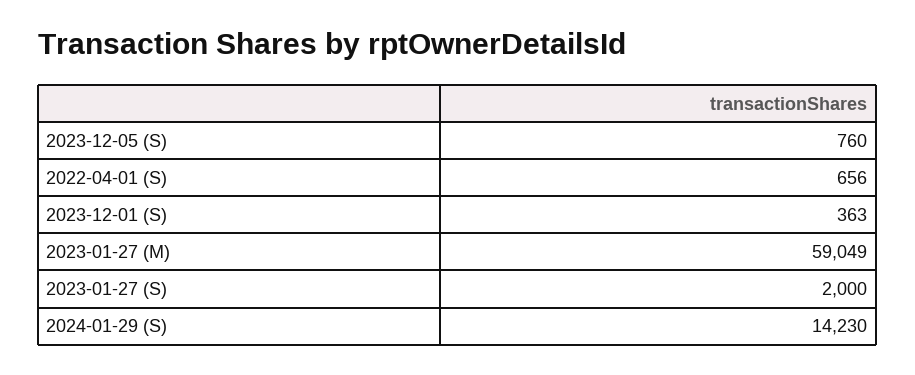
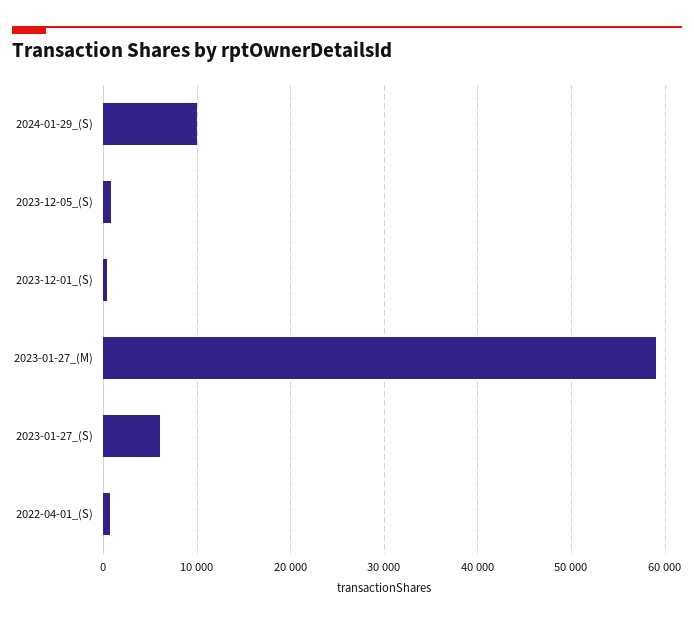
  {
    "2023-12-05 (S)": 760,
    "2022-04-01 (S)": 656,
    "2023-12-01 (S)": 363,
    "2023-01-27 (M)": 59049,
-   "2023-01-27 (S)": 2000,
+   "2023-01-27 (S)": 6000,
-   "2024-01-29 (S)": 14230
+   "2024-01-29 (S)": 10000
  }

